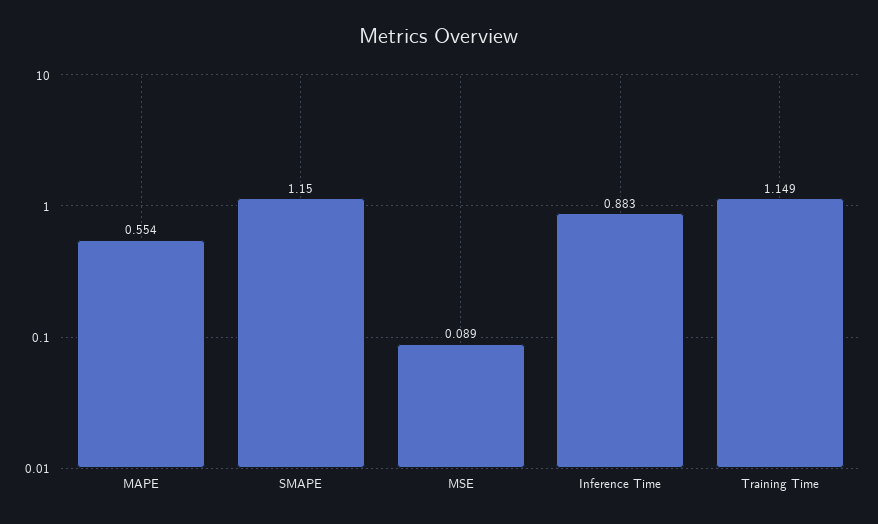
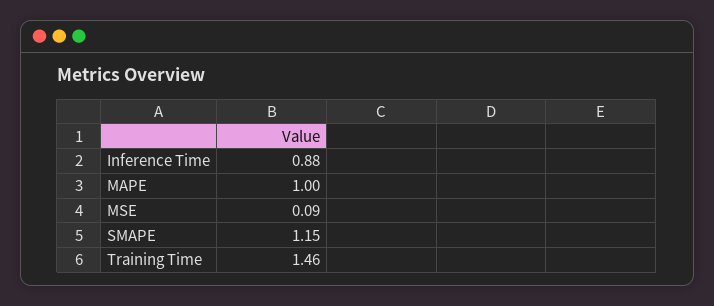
  {
-   "MAPE": 0.554,
+   "MAPE": 1,
    "SMAPE": 1.15,
    "MSE": 0.089,
    "Inference Time": 0.883,
-   "Training Time": 1.149
+   "Training Time": 1.46
  }

